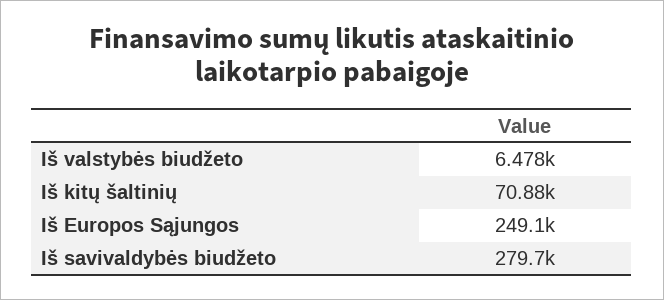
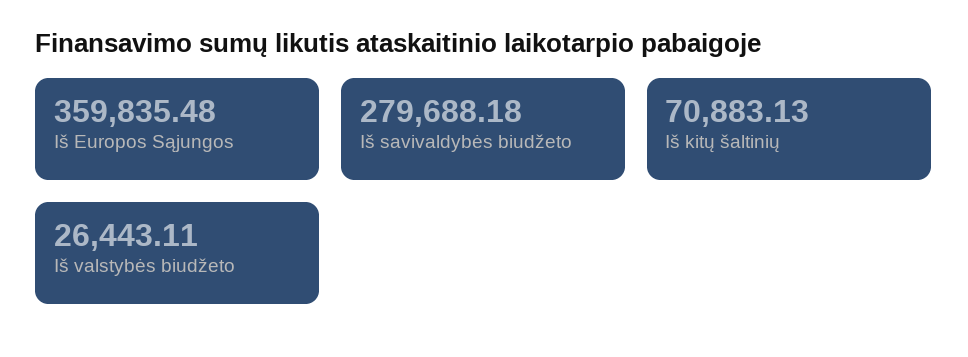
  {
-   "Iš valstybės biudžeto": 6478,
+   "Iš valstybės biudžeto": 26443.11,
    "Iš kitų šaltinių": 70883.13,
-   "Iš Europos Sąjungos": 249100,
+   "Iš Europos Sąjungos": 359835.48,
    "Iš savivaldybės biudžeto": 279688.18
  }

